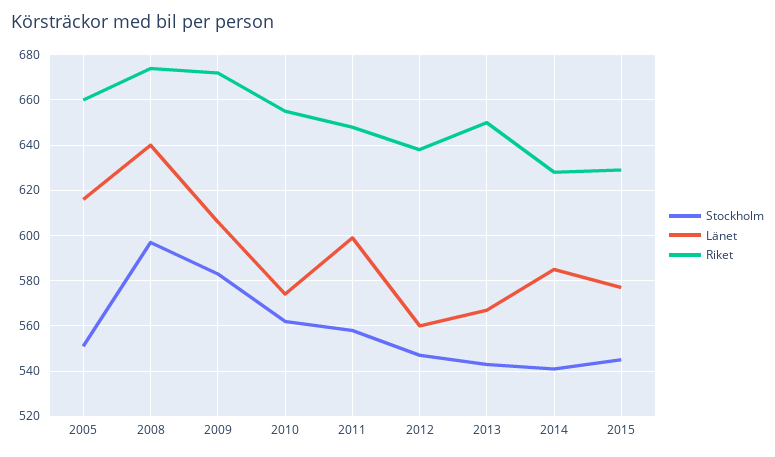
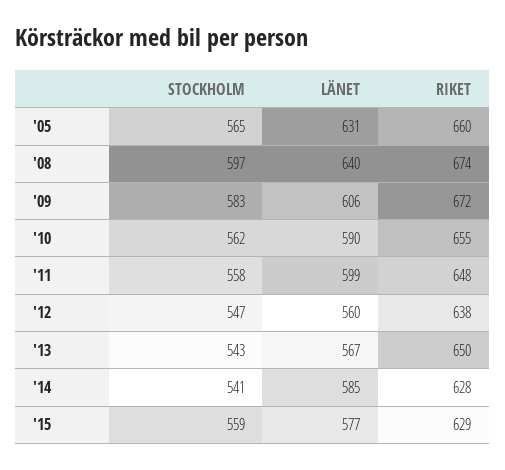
  {
    "Stockholm": {
-     "2005": 550,
+     "2005": 565,
      "2008": 597,
      "2009": 583,
      "2010": 562,
      "2011": 558,
      "2012": 547,
      "2013": 543,
      "2014": 541,
-     "2015": 545
+     "2015": 559
    },
    "Länet": {
-     "2005": 615,
+     "2005": 631,
      "2008": 640,
      "2009": 606,
-     "2010": 575,
+     "2010": 590,
      "2011": 599,
      "2012": 560,
      "2013": 567,
      "2014": 585,
      "2015": 577
    },
    "Riket": {
      "2005": 660,
      "2008": 674,
      "2009": 672,
      "2010": 655,
      "2011": 648,
      "2012": 638,
      "2013": 650,
      "2014": 628,
      "2015": 629
    }
  }

